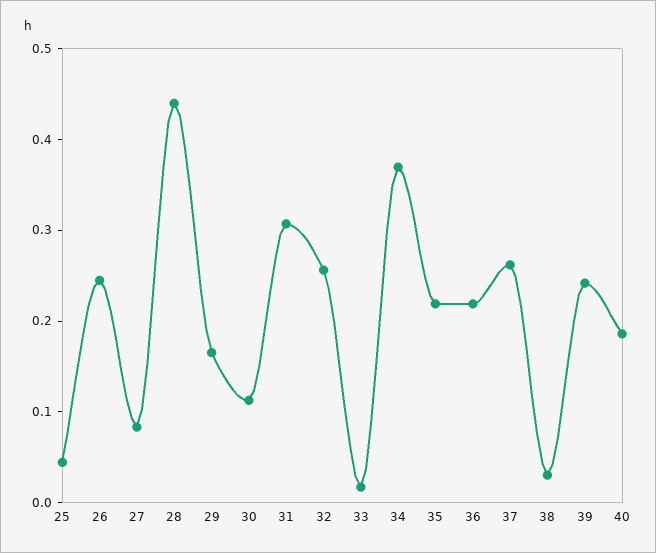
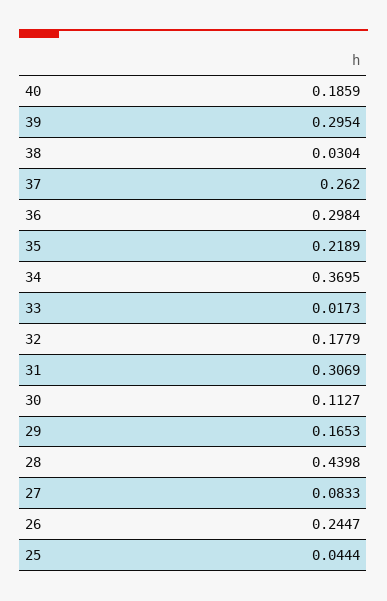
  {
    "25": 0.0444,
    "26": 0.2447,
    "27": 0.0833,
    "28": 0.4398,
    "29": 0.1653,
    "30": 0.1127,
    "31": 0.3069,
-   "32": 0.26,
+   "32": 0.1779,
    "33": 0.0173,
    "34": 0.3695,
    "35": 0.2189,
-   "36": 0.22,
+   "36": 0.2984,
    "37": 0.262,
    "38": 0.0304,
-   "39": 0.24,
+   "39": 0.2954,
    "40": 0.1859
  }

